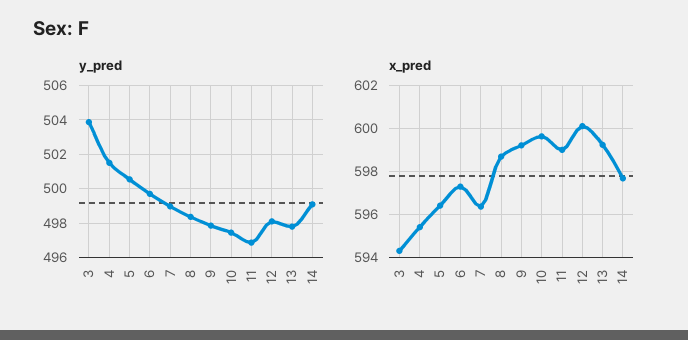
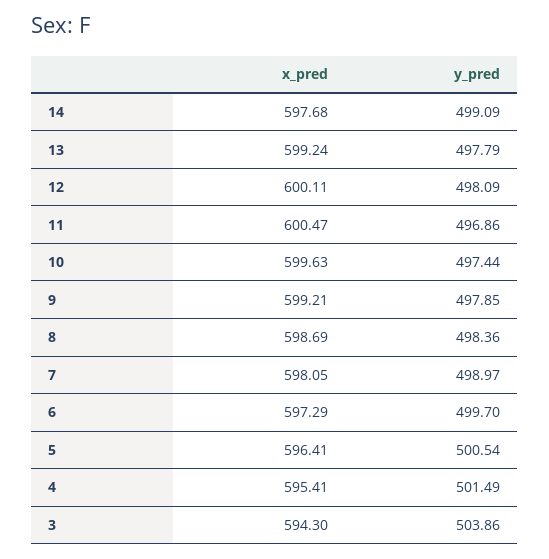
  {
    "y_pred": {
      "3": 503.86,
      "4": 501.49,
      "5": 500.54,
      "6": 499.7,
      "7": 498.97,
      "8": 498.36,
      "9": 497.85,
      "10": 497.44,
      "11": 496.86,
      "12": 498.09,
      "13": 497.79,
      "14": 499.09
    },
    "x_pred": {
      "3": 594.3,
      "4": 595.41,
      "5": 596.41,
      "6": 597.29,
-     "7": 596.5,
+     "7": 598.05,
      "8": 598.69,
      "9": 599.21,
      "10": 599.63,
-     "11": 599,
+     "11": 600.47,
      "12": 600.11,
      "13": 599.24,
      "14": 597.68
    }
  }

